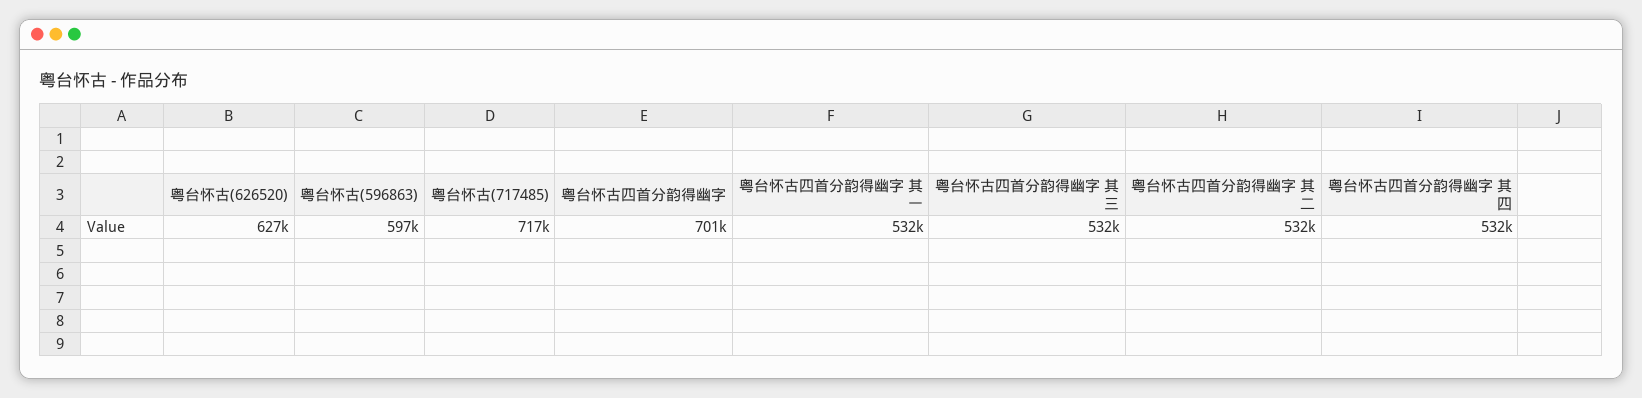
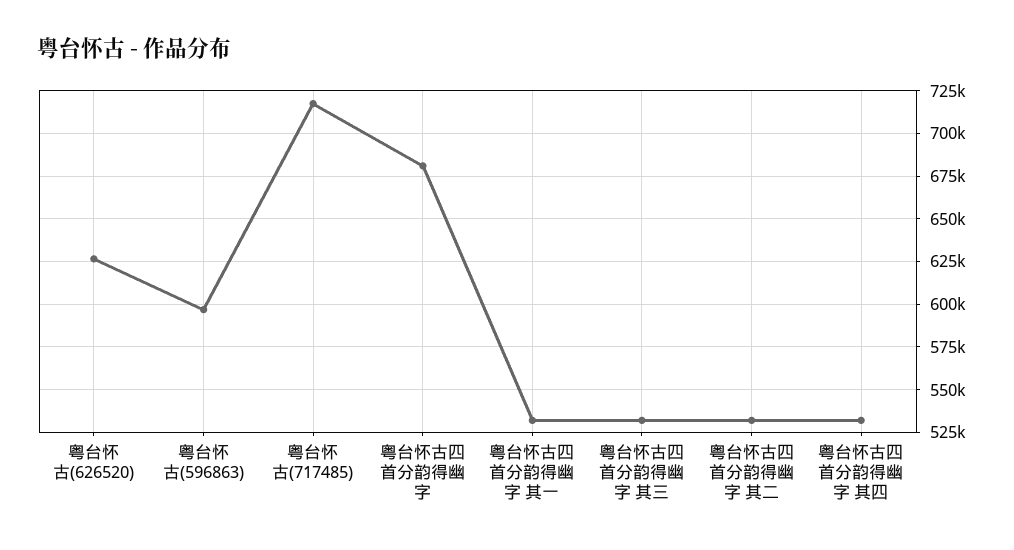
  {
    "粤台怀古(626520)": 627000,
    "粤台怀古(596863)": 597000,
    "粤台怀古(717485)": 717000,
-   "粤台怀古四首分韵得幽字": 701000,
+   "粤台怀古四首分韵得幽字": 680000,
    "粤台怀古四首分韵得幽字 其一": 532000,
    "粤台怀古四首分韵得幽字 其三": 532000,
    "粤台怀古四首分韵得幽字 其二": 532000,
    "粤台怀古四首分韵得幽字 其四": 532000
  }

